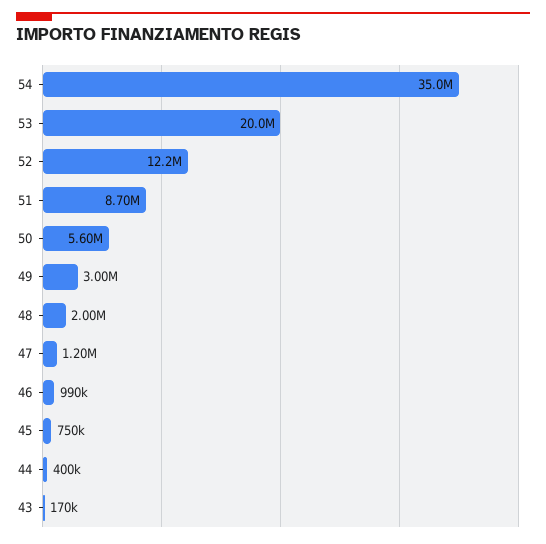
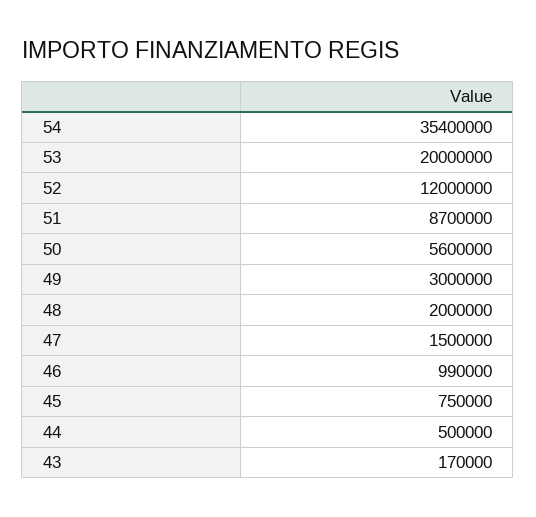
  {
-   "54": 35000000,
+   "54": 35400000,
    "53": 20000000,
-   "52": 12200000,
+   "52": 12000000,
    "51": 8700000,
    "50": 5600000,
    "49": 3000000,
    "48": 2000000,
-   "47": 1200000,
+   "47": 1500000,
    "46": 990000,
    "45": 750000,
-   "44": 400000,
+   "44": 500000,
    "43": 170000
  }

